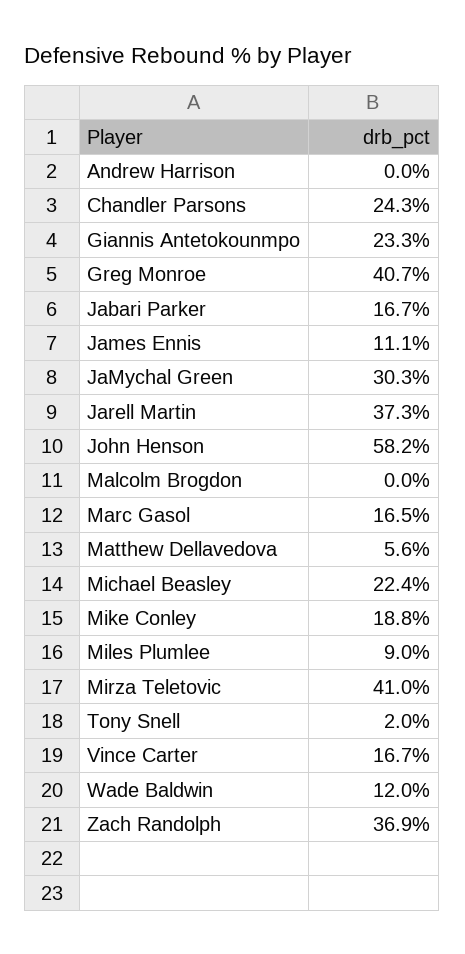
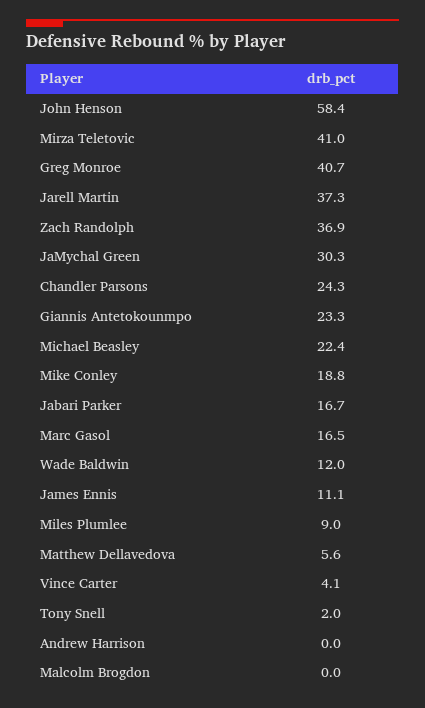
  {
    "Andrew Harrison": 0,
    "Chandler Parsons": 24.3,
    "Giannis Antetokounmpo": 23.3,
    "Greg Monroe": 40.7,
    "Jabari Parker": 16.7,
    "James Ennis": 11.1,
    "JaMychal Green": 30.3,
    "Jarell Martin": 37.3,
-   "John Henson": 58.2,
+   "John Henson": 58.4,
    "Malcolm Brogdon": 0,
    "Marc Gasol": 16.5,
    "Matthew Dellavedova": 5.6,
    "Michael Beasley": 22.4,
    "Mike Conley": 18.8,
    "Miles Plumlee": 9,
    "Mirza Teletovic": 41,
    "Tony Snell": 2,
-   "Vince Carter": 16.7,
+   "Vince Carter": 4.1,
    "Wade Baldwin": 12,
    "Zach Randolph": 36.9
  }

